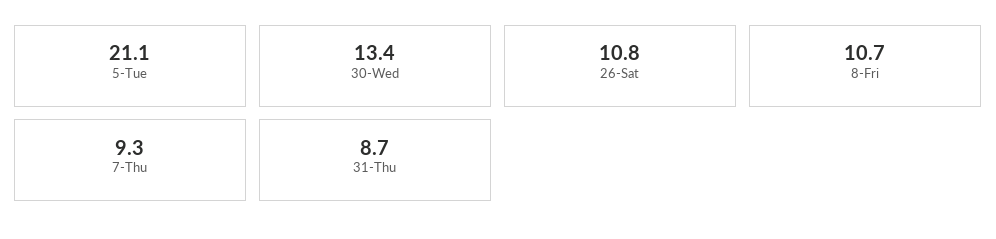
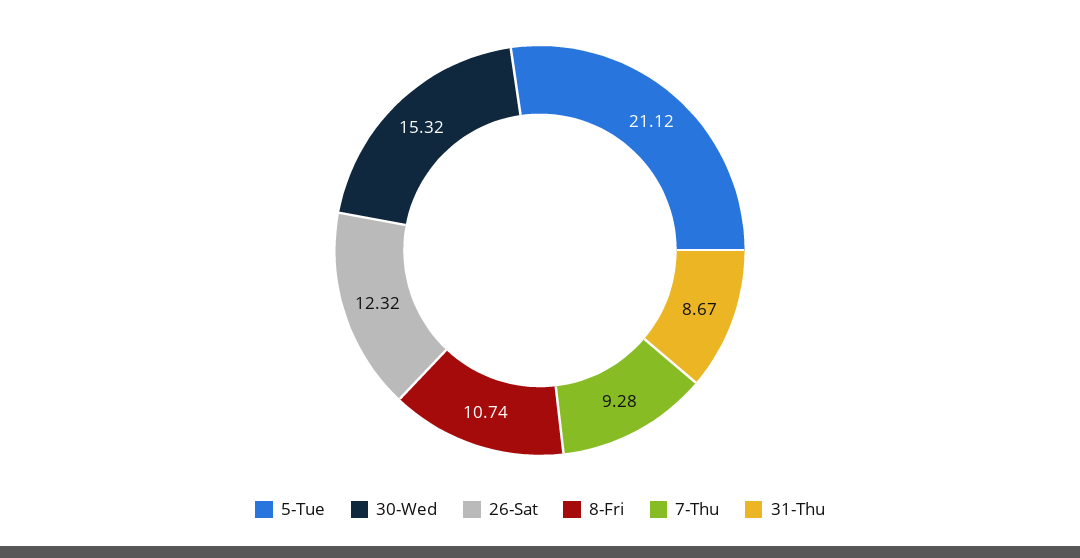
  {
    "5-Tue": 21.12,
-   "30-Wed": 13.4,
+   "30-Wed": 15.32,
-   "26-Sat": 10.8,
+   "26-Sat": 12.32,
    "8-Fri": 10.74,
    "7-Thu": 9.28,
    "31-Thu": 8.67
  }

